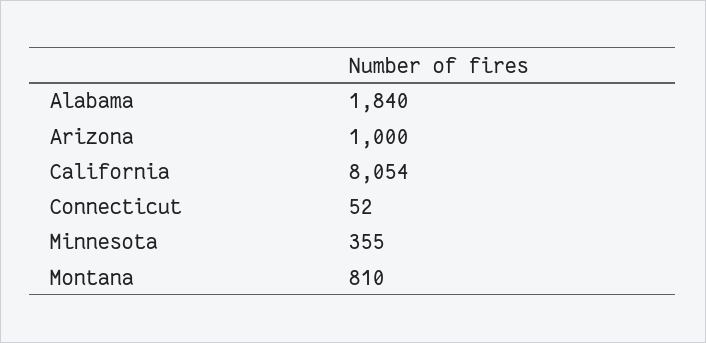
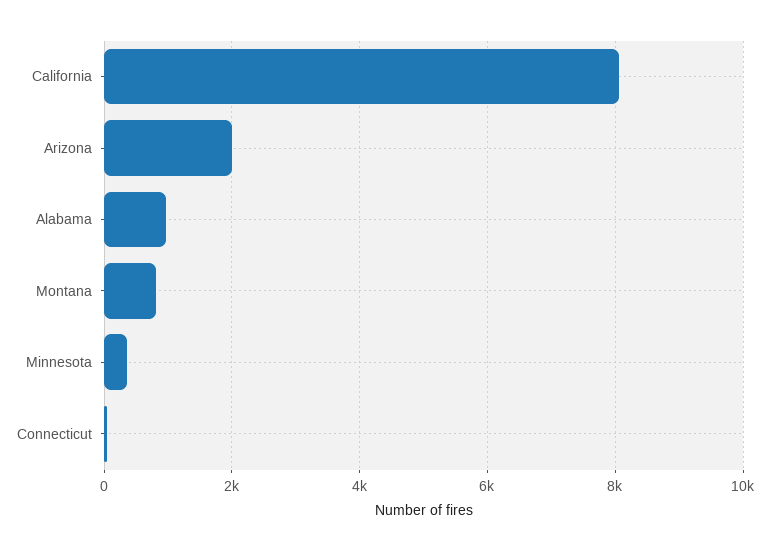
  {
-   "Alabama": 1840,
+   "Alabama": 1000,
-   "Arizona": 1000,
+   "Arizona": 2000,
    "California": 8054,
    "Connecticut": 52,
    "Minnesota": 355,
    "Montana": 810
  }

